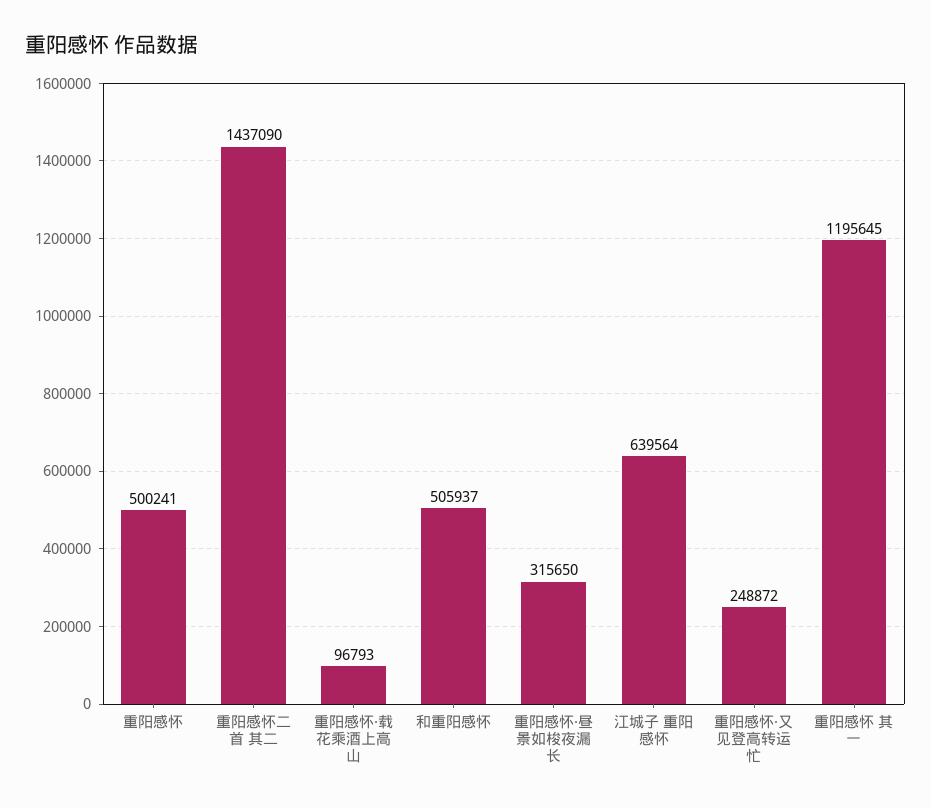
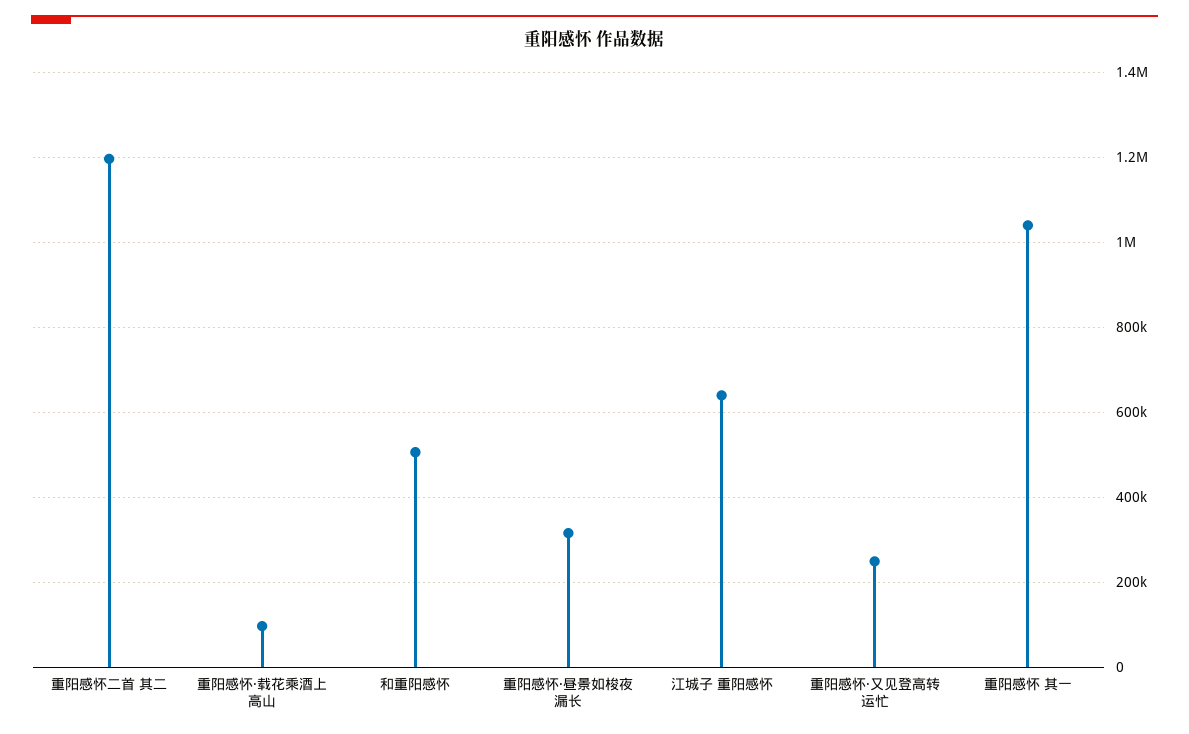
  {
-   "重阳感怀": 500241,
-   "重阳感怀二首 其二": 1437090,
+   "重阳感怀二首 其二": 1200000,
    "重阳感怀·载花乘酒上高山": 96793,
    "和重阳感怀": 505937,
    "重阳感怀·昼景如梭夜漏长": 315650,
    "江城子 重阳感怀": 639564,
    "重阳感怀·又见登高转运忙": 248872,
-   "重阳感怀 其一": 1195645
+   "重阳感怀 其一": 1040000
  }

